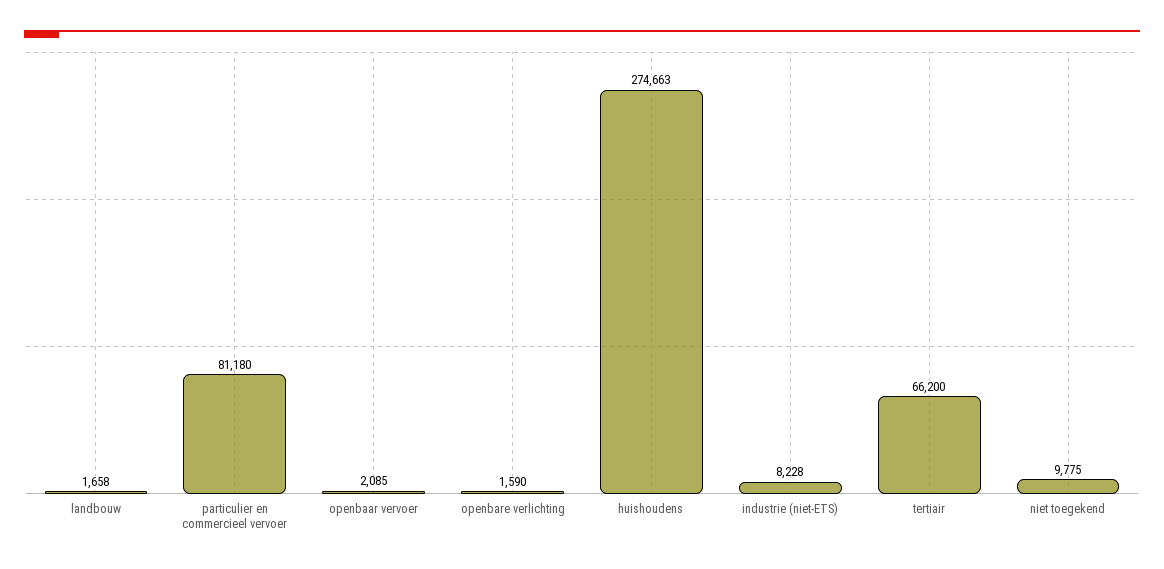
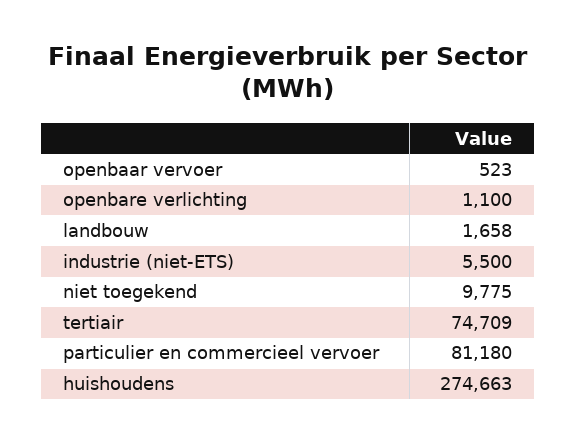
  {
    "landbouw": 1658,
    "particulier en commercieel vervoer": 81180,
-   "openbaar vervoer": 2085,
+   "openbaar vervoer": 523,
-   "openbare verlichting": 1590,
+   "openbare verlichting": 1100,
    "huishoudens": 274663,
-   "industrie (niet-ETS)": 8228,
+   "industrie (niet-ETS)": 5500,
-   "tertiair": 66200,
+   "tertiair": 74709,
    "niet toegekend": 9775
  }

